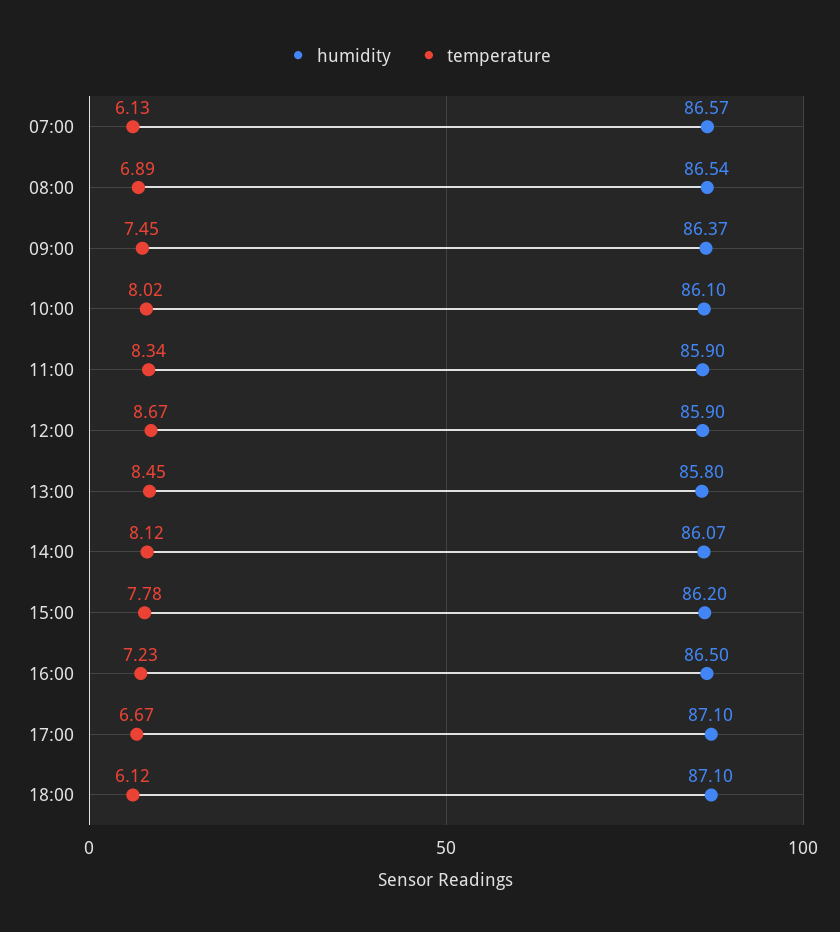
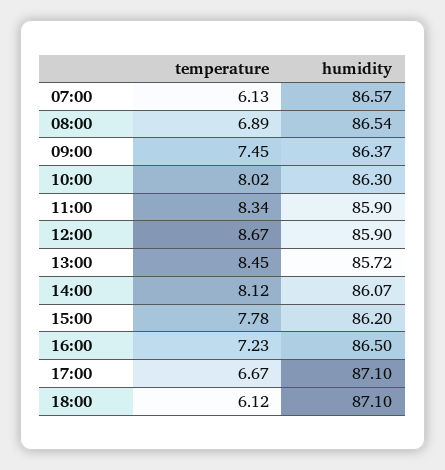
  {
    "humidity": {
      "07:00": 86.57,
      "08:00": 86.54,
      "09:00": 86.37,
-     "10:00": 86.1,
+     "10:00": 86.3,
      "11:00": 85.9,
      "12:00": 85.9,
-     "13:00": 85.8,
+     "13:00": 85.72,
      "14:00": 86.07,
      "15:00": 86.2,
      "16:00": 86.5,
      "17:00": 87.1,
      "18:00": 87.1
    },
    "temperature": {
      "07:00": 6.13,
      "08:00": 6.89,
      "09:00": 7.45,
      "10:00": 8.02,
      "11:00": 8.34,
      "12:00": 8.67,
      "13:00": 8.45,
      "14:00": 8.12,
      "15:00": 7.78,
      "16:00": 7.23,
      "17:00": 6.67,
      "18:00": 6.12
    }
  }

